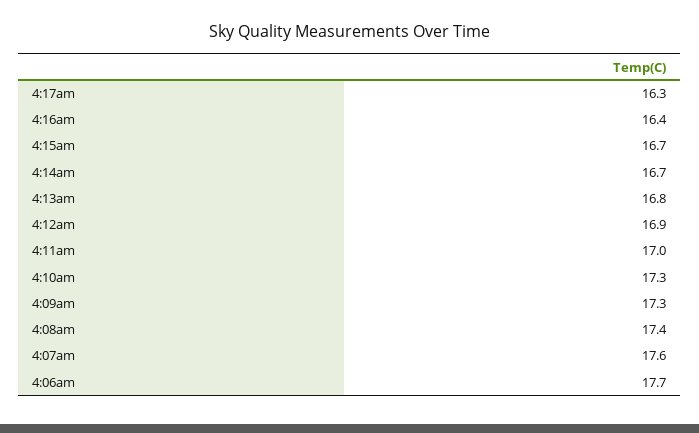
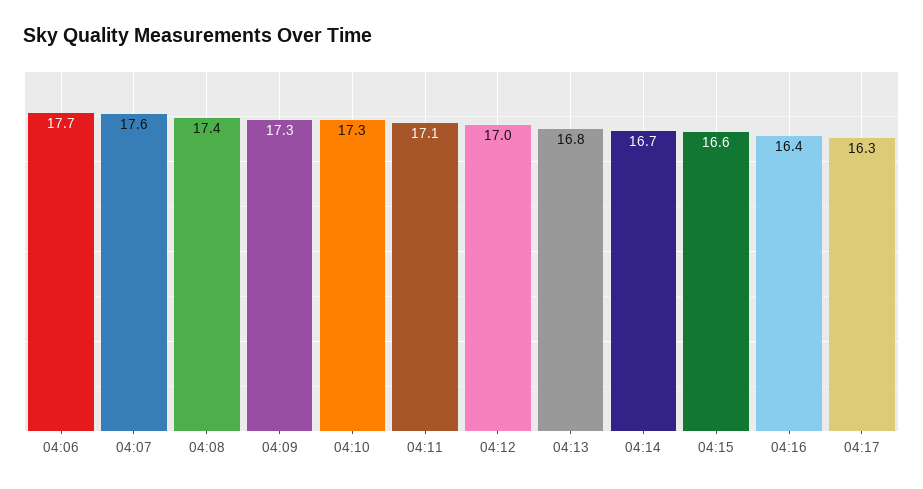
  {
    "4:17am": 16.3,
    "4:16am": 16.4,
-   "4:15am": 16.7,
+   "4:15am": 16.6,
    "4:14am": 16.7,
    "4:13am": 16.8,
-   "4:12am": 16.9,
+   "4:12am": 17,
-   "4:11am": 17,
+   "4:11am": 17.1,
    "4:10am": 17.3,
    "4:09am": 17.3,
    "4:08am": 17.4,
    "4:07am": 17.6,
    "4:06am": 17.7
  }

